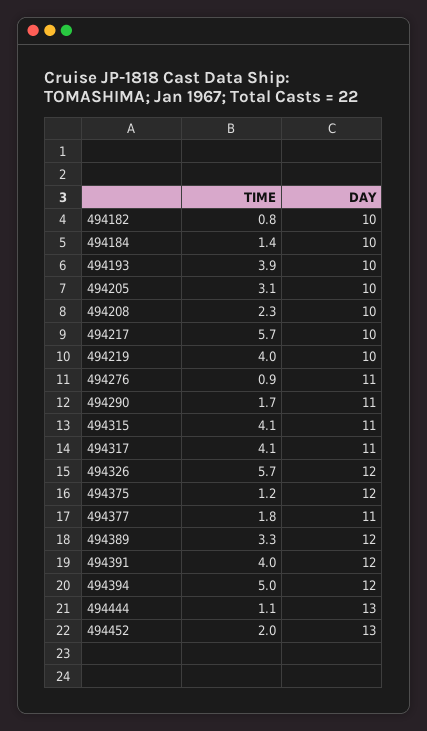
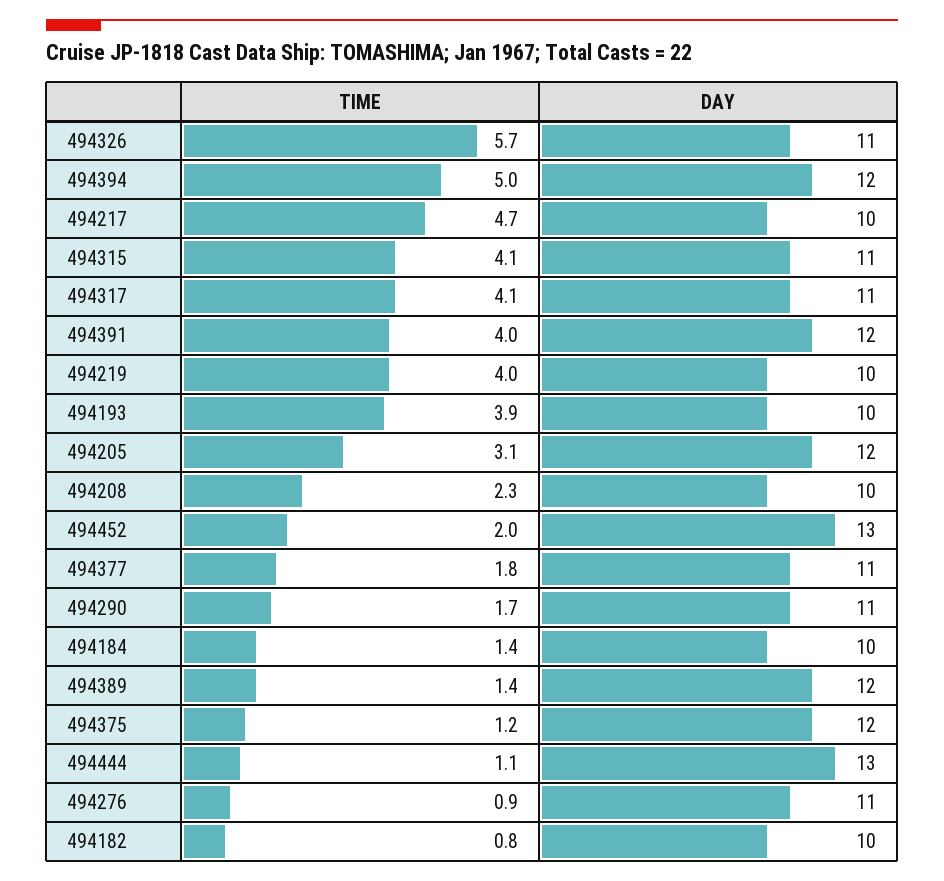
  {
    "TIME": {
      "494182": 0.8,
      "494184": 1.4,
      "494193": 3.9,
      "494205": 3.1,
      "494208": 2.3,
-     "494217": 5.7,
+     "494217": 4.7,
      "494219": 4,
      "494276": 0.9,
      "494290": 1.7,
      "494315": 4.1,
      "494317": 4.1,
      "494326": 5.7,
      "494375": 1.2,
      "494377": 1.8,
-     "494389": 3.3,
+     "494389": 1.4,
      "494391": 4,
      "494394": 5,
      "494444": 1.1,
      "494452": 2
    },
    "DAY": {
      "494182": 10,
      "494184": 10,
      "494193": 10,
-     "494205": 10,
+     "494205": 12,
      "494208": 10,
      "494217": 10,
      "494219": 10,
      "494276": 11,
      "494290": 11,
      "494315": 11,
      "494317": 11,
-     "494326": 12,
+     "494326": 11,
      "494375": 12,
      "494377": 11,
      "494389": 12,
      "494391": 12,
      "494394": 12,
      "494444": 13,
      "494452": 13
    }
  }

